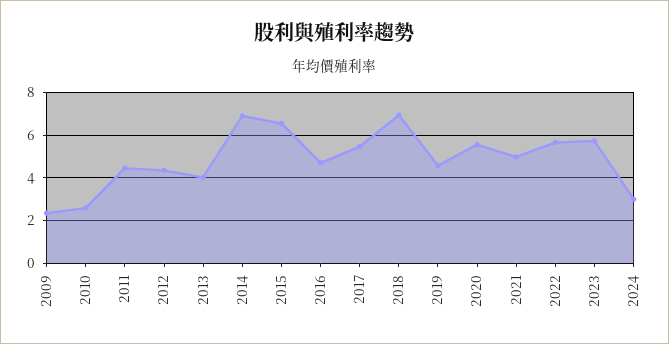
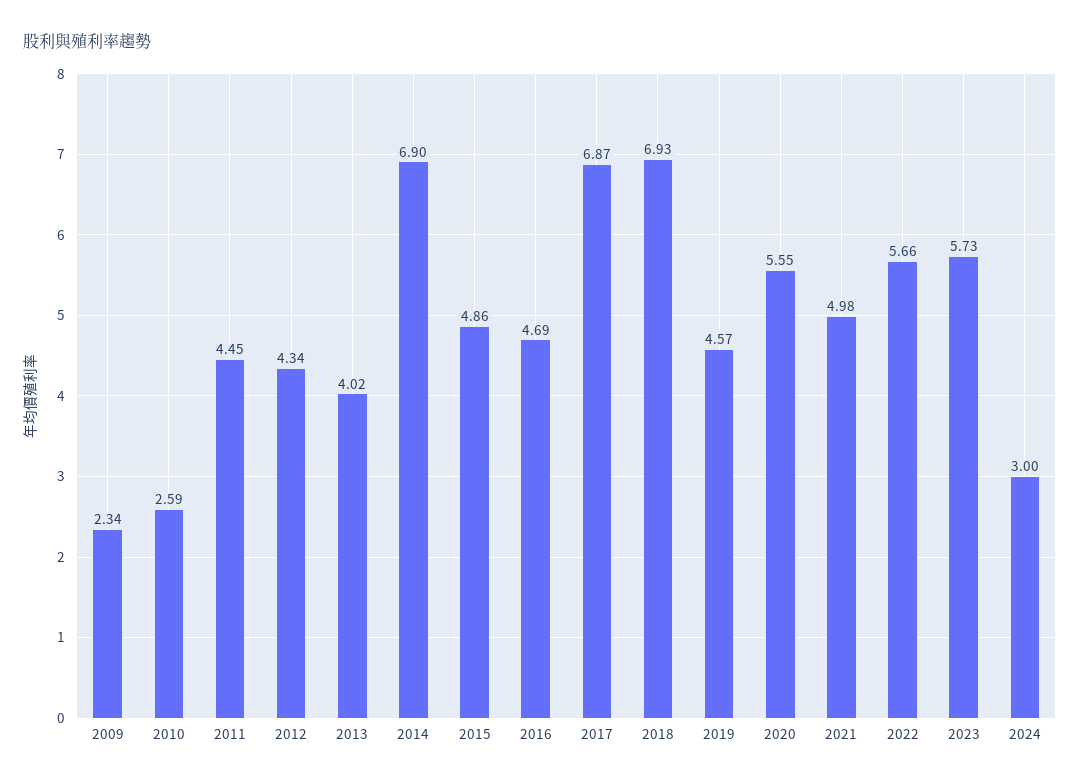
  {
    "2009": 2.34,
    "2010": 2.59,
    "2011": 4.45,
    "2012": 4.34,
    "2013": 4.02,
    "2014": 6.9,
-   "2015": 6.5,
+   "2015": 4.86,
    "2016": 4.69,
-   "2017": 5.5,
+   "2017": 6.87,
    "2018": 6.93,
    "2019": 4.57,
    "2020": 5.55,
    "2021": 4.98,
    "2022": 5.66,
    "2023": 5.73,
    "2024": 3
  }

